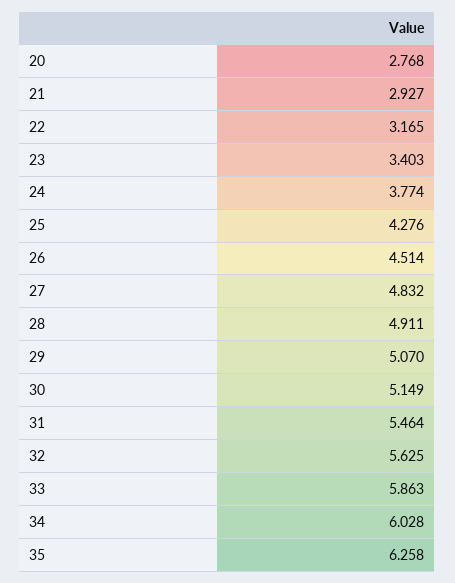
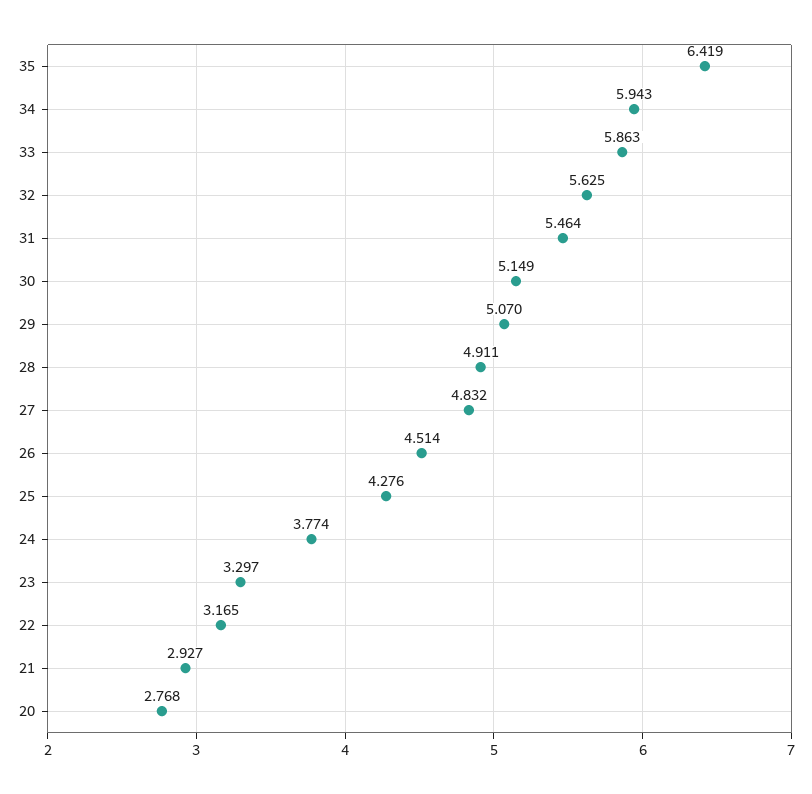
  {
    "20": 2.768,
    "21": 2.927,
    "22": 3.165,
-   "23": 3.403,
+   "23": 3.297,
    "24": 3.774,
    "25": 4.276,
    "26": 4.514,
    "27": 4.832,
    "28": 4.911,
    "29": 5.07,
    "30": 5.149,
    "31": 5.464,
    "32": 5.625,
    "33": 5.863,
-   "34": 6.028,
+   "34": 5.943,
-   "35": 6.258
+   "35": 6.419
  }

